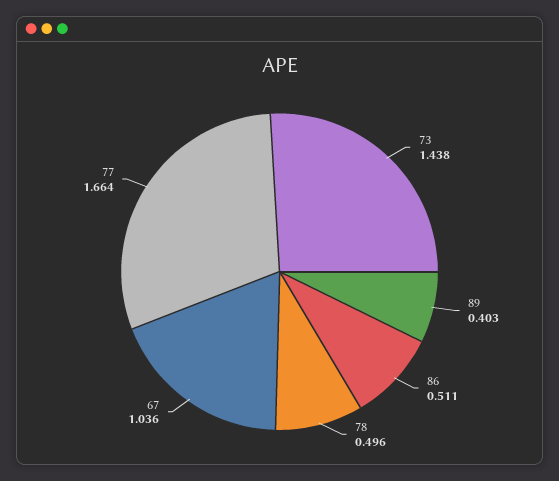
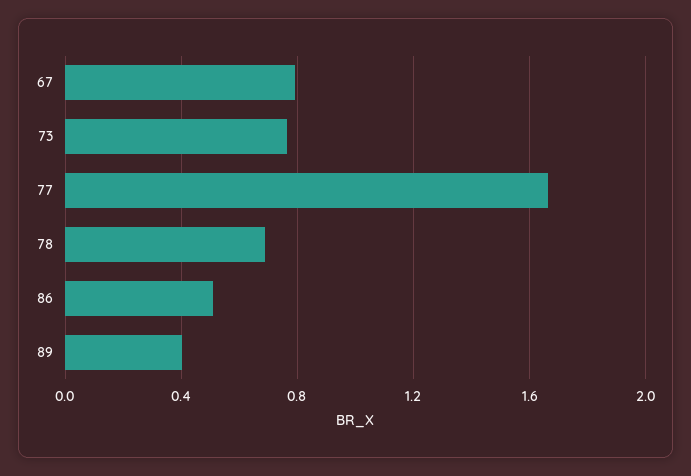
  {
-   "73": 1.438,
+   "73": 0.75,
    "89": 0.403,
    "86": 0.511,
-   "78": 0.496,
+   "78": 0.7,
-   "67": 1.036,
+   "67": 0.8,
    "77": 1.664
  }

